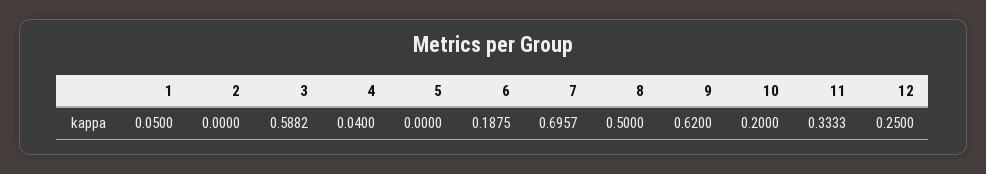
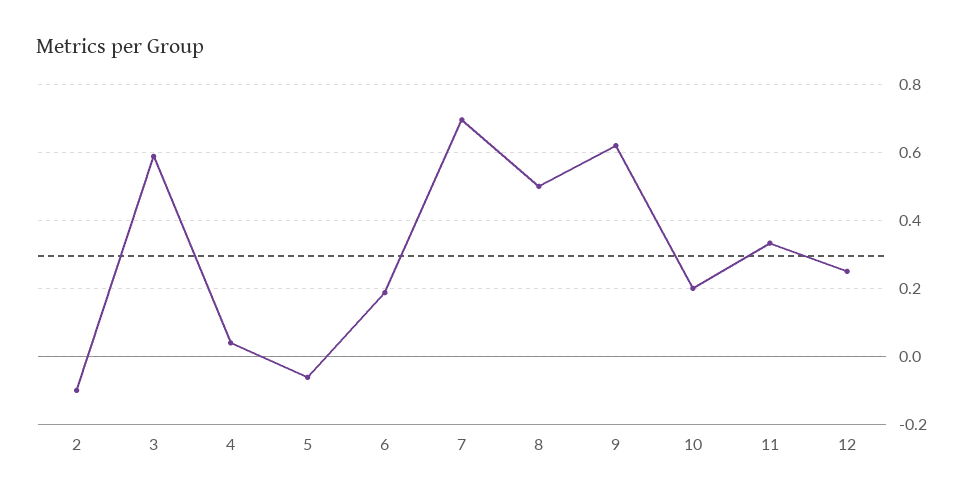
  {
-   "1": 0.05,
-   "2": 0,
+   "2": -0.1,
    "3": 0.5882,
    "4": 0.04,
-   "5": 0,
+   "5": -0.06,
    "6": 0.1875,
    "7": 0.6957,
    "8": 0.5,
    "9": 0.62,
    "10": 0.2,
    "11": 0.3333,
    "12": 0.25
  }

